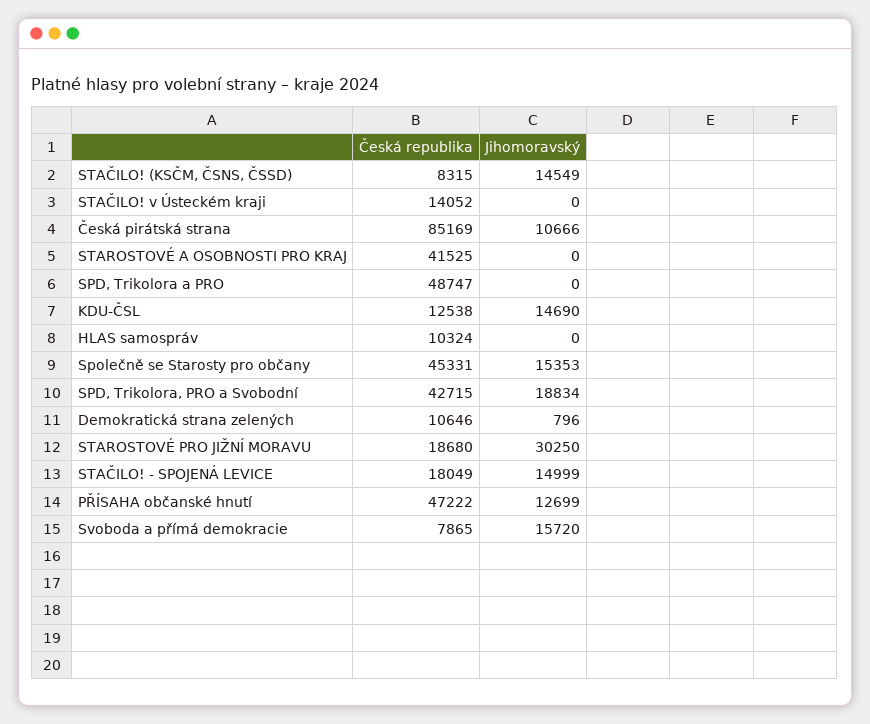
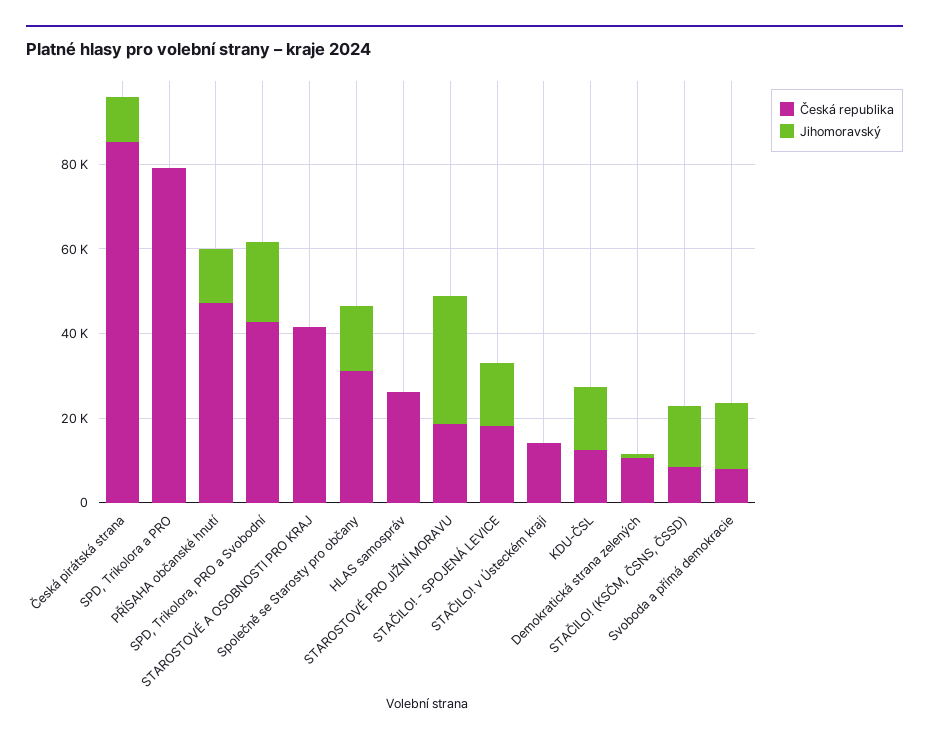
  {
    "Česká republika": {
      "STAČILO! (KSČM, ČSNS, ČSSD)": 8315,
      "STAČILO! v Ústeckém kraji": 14052,
      "Česká pirátská strana": 85169,
      "STAROSTOVÉ A OSOBNOSTI PRO KRAJ": 41525,
-     "SPD, Trikolora a PRO": 48747,
+     "SPD, Trikolora a PRO": 80000,
      "KDU-ČSL": 12538,
-     "HLAS samospráv": 10324,
+     "HLAS samospráv": 25000,
-     "Společně se Starosty pro občany": 45331,
+     "Společně se Starosty pro občany": 30000,
      "SPD, Trikolora, PRO a Svobodní": 42715,
      "Demokratická strana zelených": 10646,
      "STAROSTOVÉ PRO JIŽNÍ MORAVU": 18680,
      "STAČILO! - SPOJENÁ LEVICE": 18049,
      "PŘÍSAHA občanské hnutí": 47222,
      "Svoboda a přímá demokracie": 7865
    },
    "Jihomoravský": {
      "STAČILO! (KSČM, ČSNS, ČSSD)": 14549,
      "STAČILO! v Ústeckém kraji": 0,
      "Česká pirátská strana": 10666,
      "STAROSTOVÉ A OSOBNOSTI PRO KRAJ": 0,
      "SPD, Trikolora a PRO": 0,
      "KDU-ČSL": 14690,
      "HLAS samospráv": 0,
      "Společně se Starosty pro občany": 15353,
      "SPD, Trikolora, PRO a Svobodní": 18834,
      "Demokratická strana zelených": 796,
      "STAROSTOVÉ PRO JIŽNÍ MORAVU": 30250,
      "STAČILO! - SPOJENÁ LEVICE": 14999,
      "PŘÍSAHA občanské hnutí": 12699,
      "Svoboda a přímá demokracie": 15720
    }
  }

